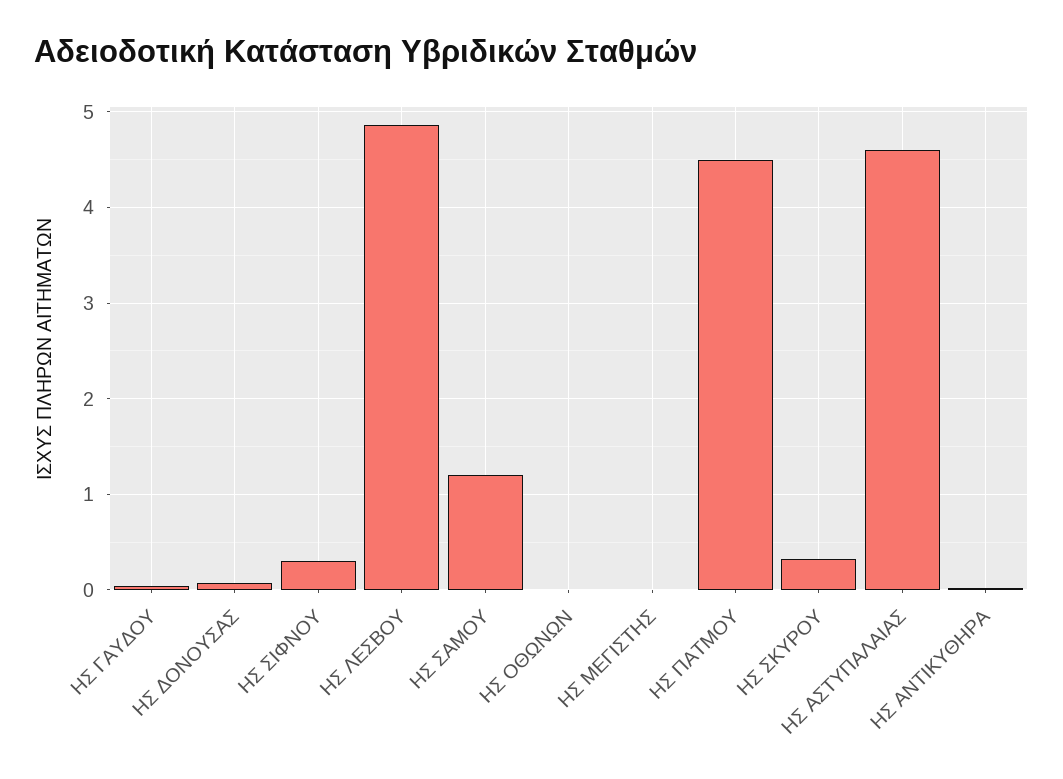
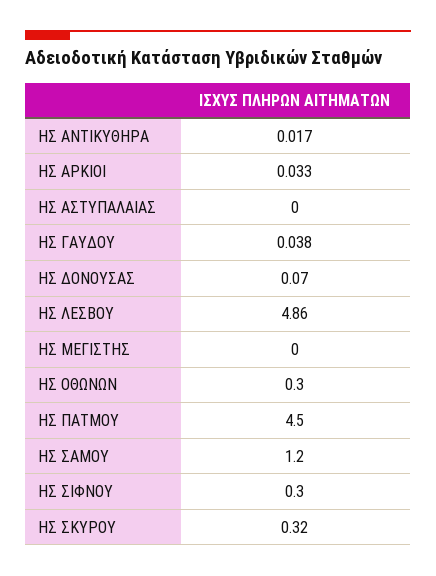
  {
    "ΗΣ ΓΑΥΔΟΥ": 0.038,
    "ΗΣ ΔΟΝΟΥΣΑΣ": 0.07,
    "ΗΣ ΣΙΦΝΟΥ": 0.3,
    "ΗΣ ΛΕΣΒΟΥ": 4.86,
    "ΗΣ ΣΑΜΟΥ": 1.2,
-   "ΗΣ ΟΘΩΝΩΝ": 0,
+   "ΗΣ ΟΘΩΝΩΝ": 0.3,
    "ΗΣ ΜΕΓΙΣΤΗΣ": 0,
    "ΗΣ ΠΑΤΜΟΥ": 4.5,
    "ΗΣ ΣΚΥΡΟΥ": 0.32,
-   "ΗΣ ΑΣΤΥΠΑΛΑΙΑΣ": 4.6,
+   "ΗΣ ΑΣΤΥΠΑΛΑΙΑΣ": 0,
-   "ΗΣ ΑΝΤΙΚΥΘΗΡΑ": 0.017
+   "ΗΣ ΑΝΤΙΚΥΘΗΡΑ": 0.017,
+   "ΗΣ ΑΡΚΙΟΙ": 0.033
  }

